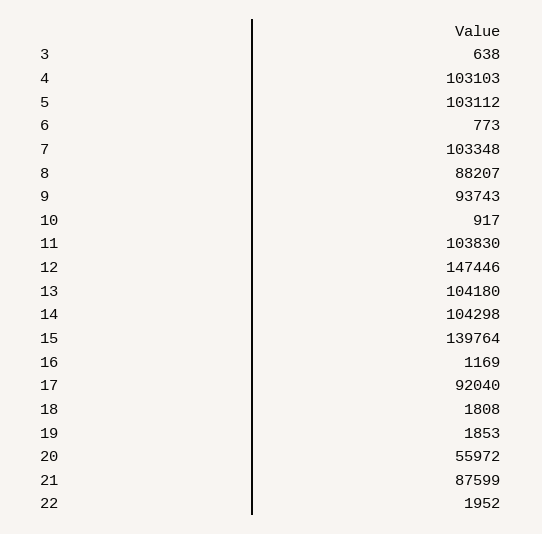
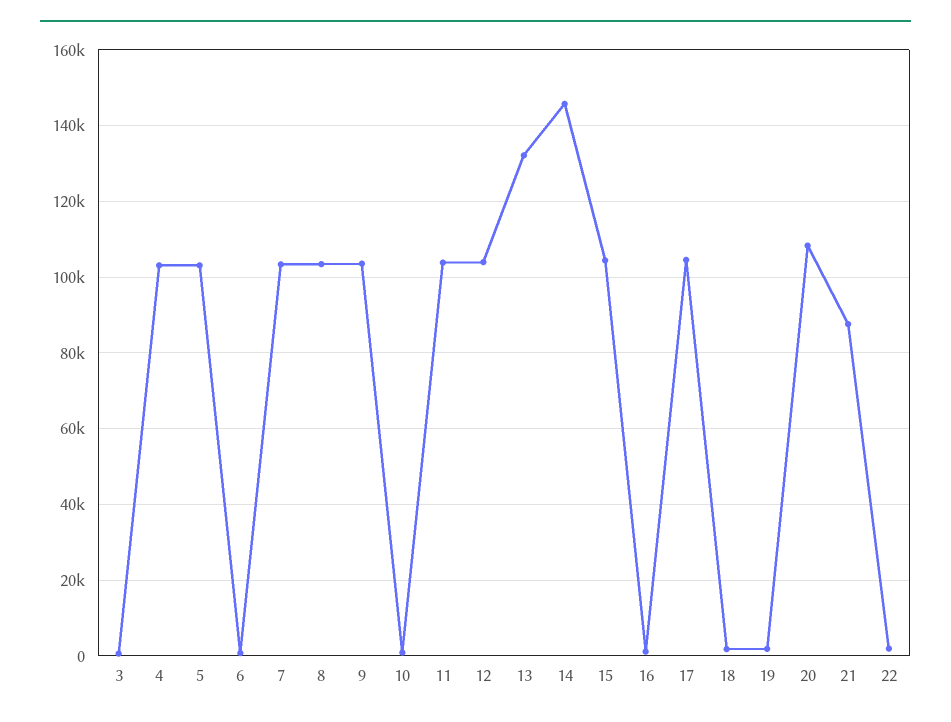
  {
    "3": 638,
    "4": 103103,
    "5": 103112,
    "6": 773,
    "7": 103348,
-   "8": 88207,
+   "8": 104000,
-   "9": 93743,
+   "9": 104000,
    "10": 917,
    "11": 103830,
-   "12": 147446,
+   "12": 104000,
-   "13": 104180,
+   "13": 132000,
-   "14": 104298,
+   "14": 146000,
-   "15": 139764,
+   "15": 104000,
    "16": 1169,
-   "17": 92040,
+   "17": 104000,
    "18": 1808,
    "19": 1853,
-   "20": 55972,
+   "20": 108000,
    "21": 87599,
    "22": 1952
  }

